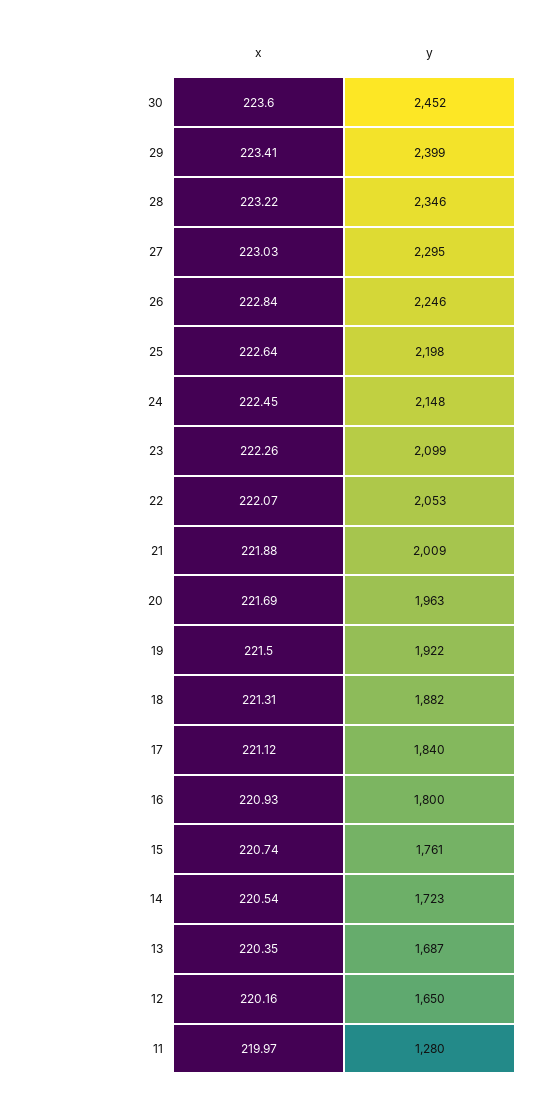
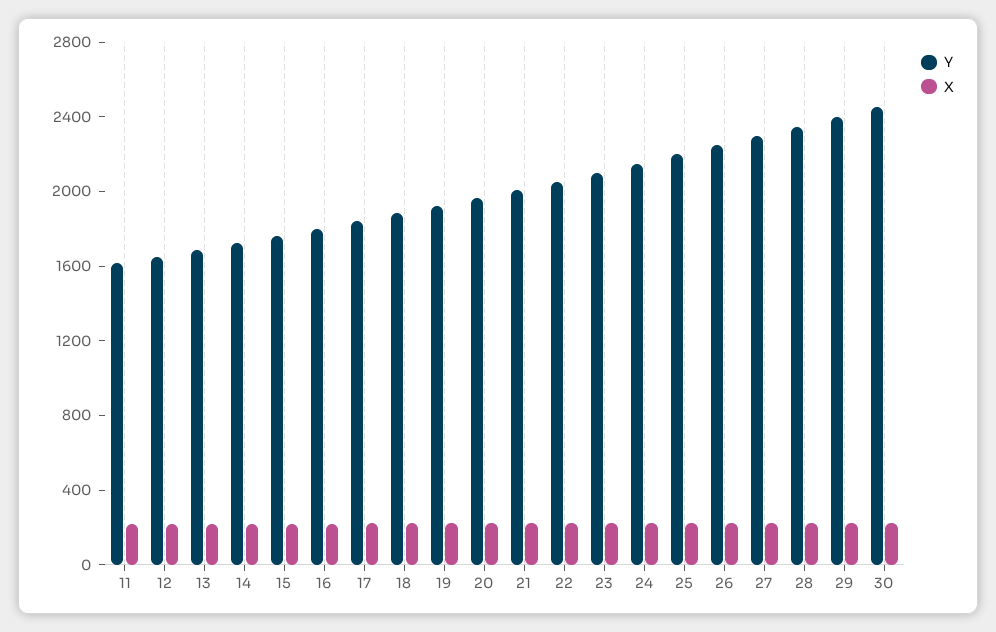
  {
    "x": {
      "30": 223.6,
      "29": 223.41,
      "28": 223.22,
      "27": 223.03,
      "26": 222.84,
      "25": 222.64,
      "24": 222.45,
      "23": 222.26,
      "22": 222.07,
      "21": 221.88,
      "20": 221.69,
      "19": 221.5,
      "18": 221.31,
      "17": 221.12,
      "16": 220.93,
      "15": 220.74,
      "14": 220.54,
      "13": 220.35,
      "12": 220.16,
      "11": 219.97
    },
    "y": {
      "30": 2452,
      "29": 2399,
      "28": 2346,
      "27": 2295,
      "26": 2246,
      "25": 2198,
      "24": 2148,
      "23": 2099,
      "22": 2053,
      "21": 2009,
      "20": 1963,
      "19": 1922,
      "18": 1882,
      "17": 1840,
      "16": 1800,
      "15": 1761,
      "14": 1723,
      "13": 1687,
      "12": 1650,
-     "11": 1280
+     "11": 1600
    }
  }

